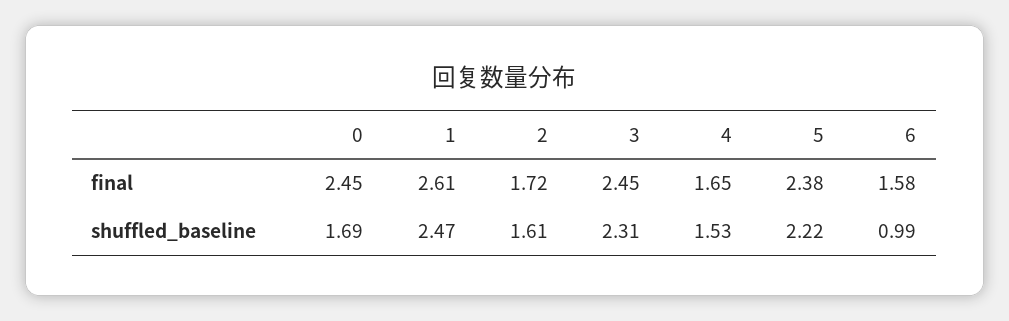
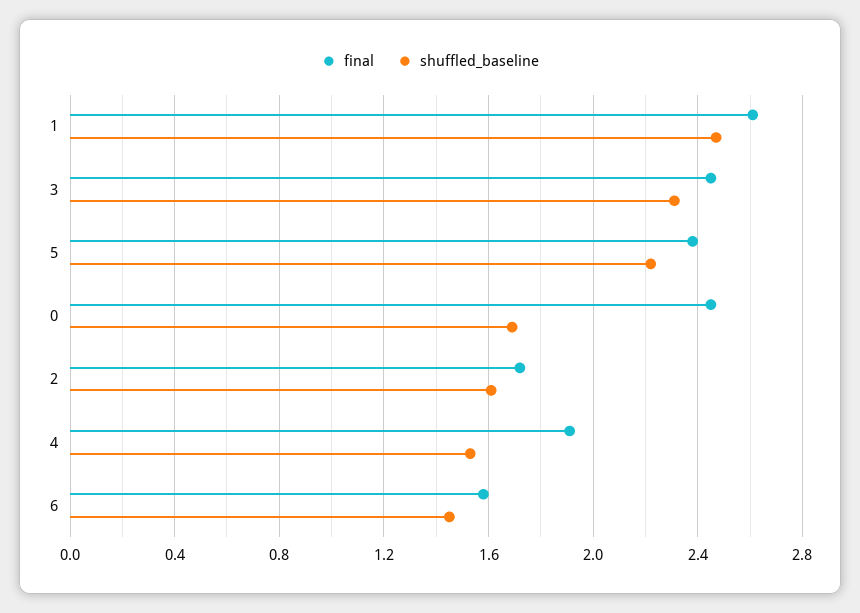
  {
    "final": {
      "0": 2.45,
      "1": 2.61,
      "2": 1.72,
      "3": 2.45,
-     "4": 1.65,
+     "4": 1.9,
      "5": 2.38,
      "6": 1.58
    },
    "shuffled_baseline": {
      "0": 1.69,
      "1": 2.47,
      "2": 1.61,
      "3": 2.31,
      "4": 1.53,
      "5": 2.22,
-     "6": 0.99
+     "6": 1.45
    }
  }

